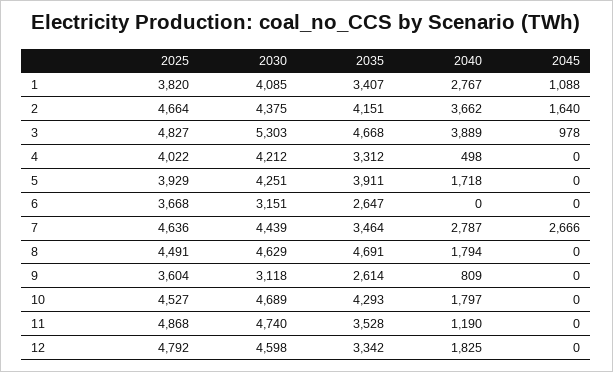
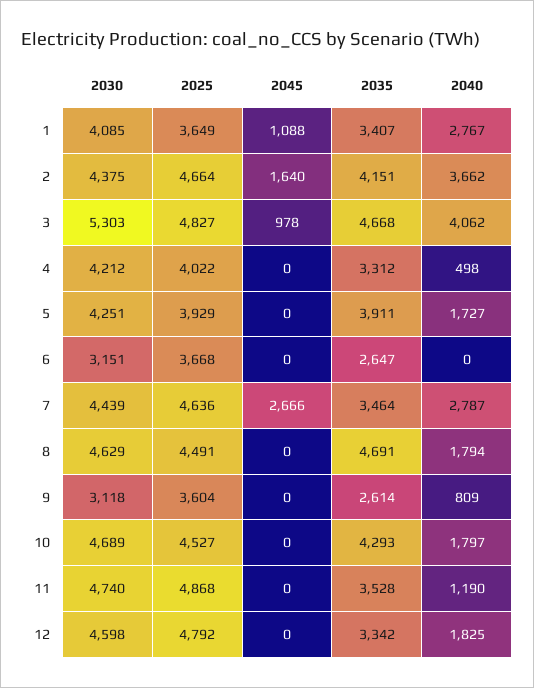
  {
    "2025": {
-     "1": 3820,
+     "1": 3649,
      "2": 4664,
      "3": 4827,
      "4": 4022,
      "5": 3929,
      "6": 3668,
      "7": 4636,
      "8": 4491,
      "9": 3604,
      "10": 4527,
      "11": 4868,
      "12": 4792
    },
    "2030": {
      "1": 4085,
      "2": 4375,
      "3": 5303,
      "4": 4212,
      "5": 4251,
      "6": 3151,
      "7": 4439,
      "8": 4629,
      "9": 3118,
      "10": 4689,
      "11": 4740,
      "12": 4598
    },
    "2035": {
      "1": 3407,
      "2": 4151,
      "3": 4668,
      "4": 3312,
      "5": 3911,
      "6": 2647,
      "7": 3464,
      "8": 4691,
      "9": 2614,
      "10": 4293,
      "11": 3528,
      "12": 3342
    },
    "2040": {
      "1": 2767,
      "2": 3662,
-     "3": 3889,
+     "3": 4062,
      "4": 498,
-     "5": 1718,
+     "5": 1727,
      "6": 0,
      "7": 2787,
      "8": 1794,
      "9": 809,
      "10": 1797,
      "11": 1190,
      "12": 1825
    },
    "2045": {
      "1": 1088,
      "2": 1640,
      "3": 978,
      "4": 0,
      "5": 0,
      "6": 0,
      "7": 2666,
      "8": 0,
      "9": 0,
      "10": 0,
      "11": 0,
      "12": 0
    }
  }

